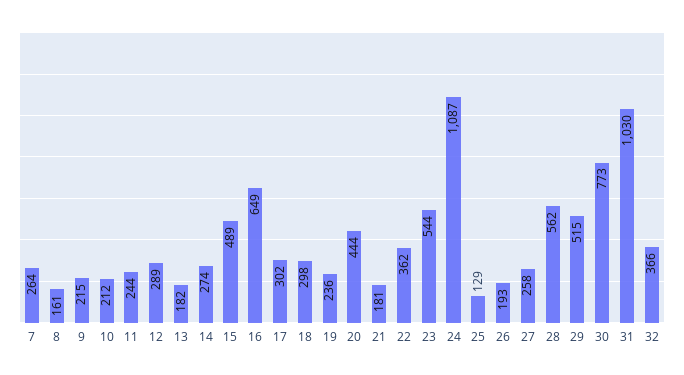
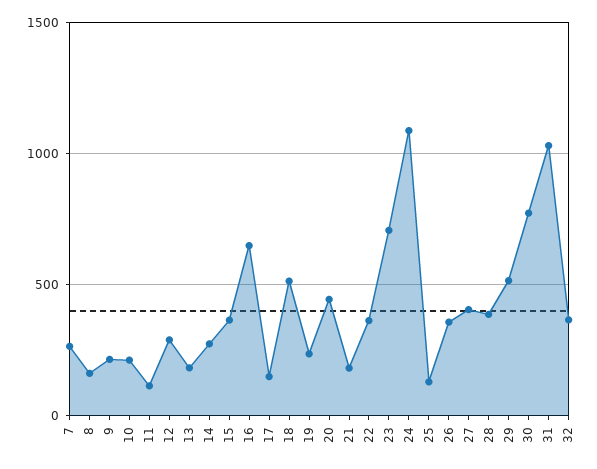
  {
    "7": 264,
    "8": 161,
    "9": 215,
    "10": 212,
-   "11": 244,
+   "11": 100,
    "12": 289,
    "13": 182,
    "14": 274,
-   "15": 489,
+   "15": 350,
    "16": 649,
-   "17": 302,
+   "17": 150,
-   "18": 298,
+   "18": 500,
    "19": 236,
    "20": 444,
    "21": 181,
    "22": 362,
-   "23": 544,
+   "23": 700,
    "24": 1087,
    "25": 129,
-   "26": 193,
+   "26": 350,
-   "27": 258,
+   "27": 400,
-   "28": 562,
+   "28": 400,
    "29": 515,
    "30": 773,
    "31": 1030,
    "32": 366
  }

